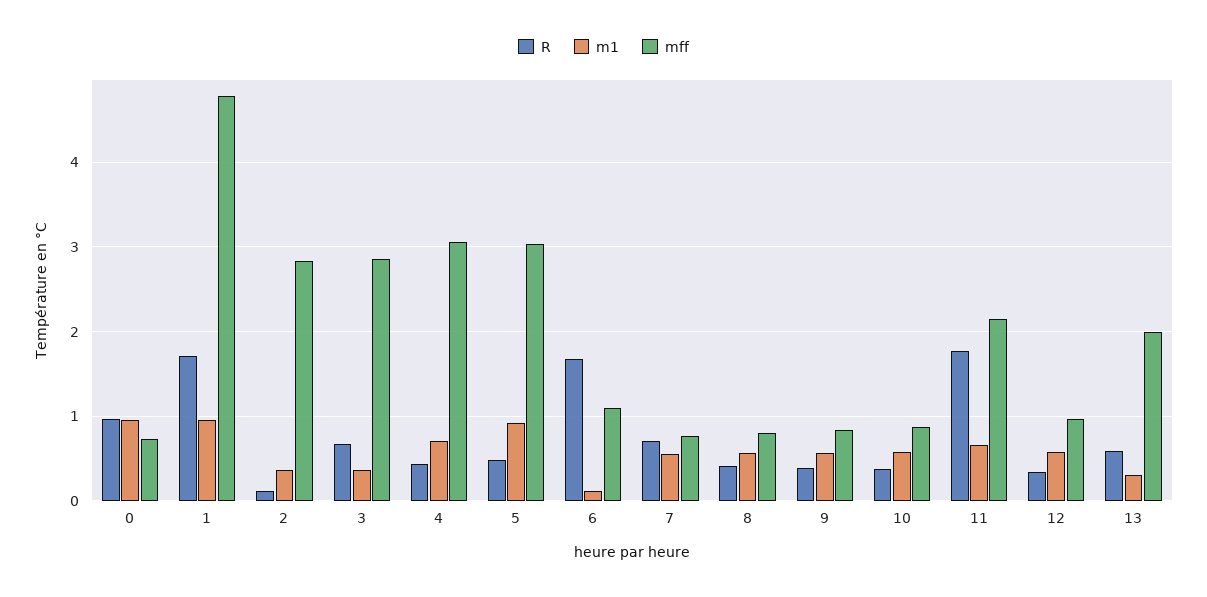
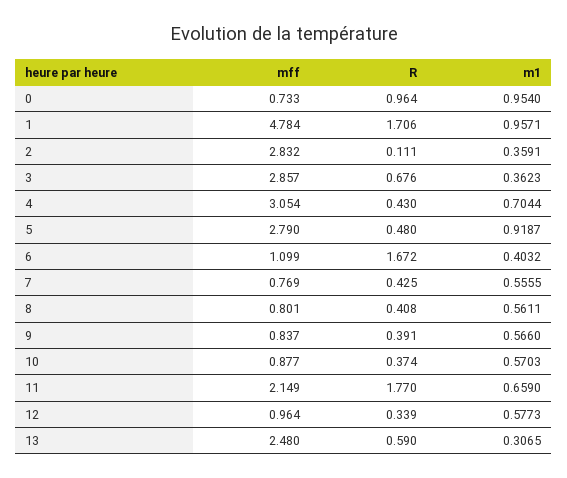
  {
    "R": {
      "0": 0.964,
      "1": 1.706,
      "2": 0.111,
      "3": 0.676,
      "4": 0.43,
      "5": 0.48,
      "6": 1.672,
-     "7": 0.7,
+     "7": 0.425,
      "8": 0.408,
      "9": 0.391,
      "10": 0.374,
      "11": 1.77,
      "12": 0.339,
      "13": 0.59
    },
    "m1": {
      "0": 0.954,
      "1": 0.9571,
      "2": 0.3591,
      "3": 0.3623,
      "4": 0.7044,
      "5": 0.9187,
-     "6": 0.1,
+     "6": 0.4032,
      "7": 0.5555,
      "8": 0.5611,
      "9": 0.566,
      "10": 0.5703,
      "11": 0.659,
      "12": 0.5773,
      "13": 0.3065
    },
    "mff": {
      "0": 0.733,
      "1": 4.784,
      "2": 2.832,
      "3": 2.857,
      "4": 3.054,
-     "5": 3,
+     "5": 2.79,
      "6": 1.099,
      "7": 0.769,
      "8": 0.801,
      "9": 0.837,
      "10": 0.877,
      "11": 2.149,
      "12": 0.964,
-     "13": 2
+     "13": 2.48
    }
  }

